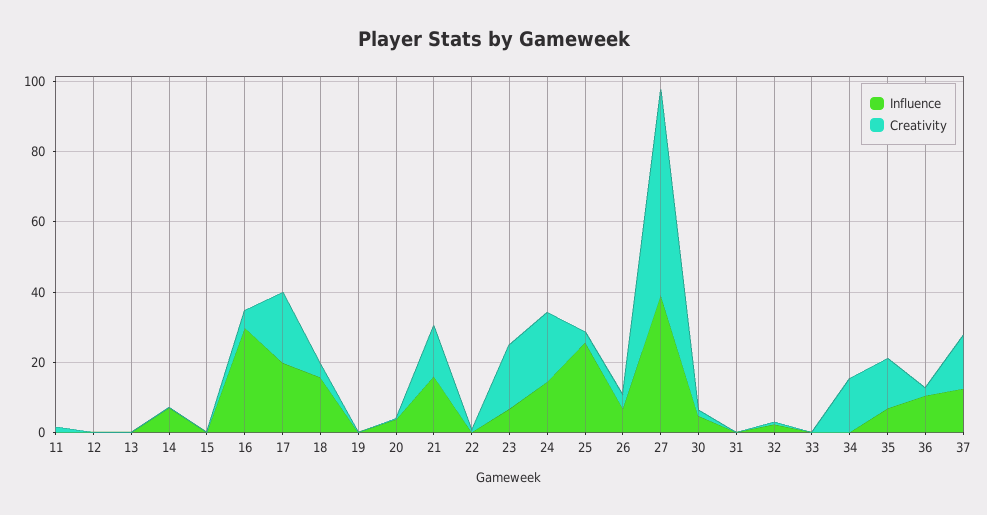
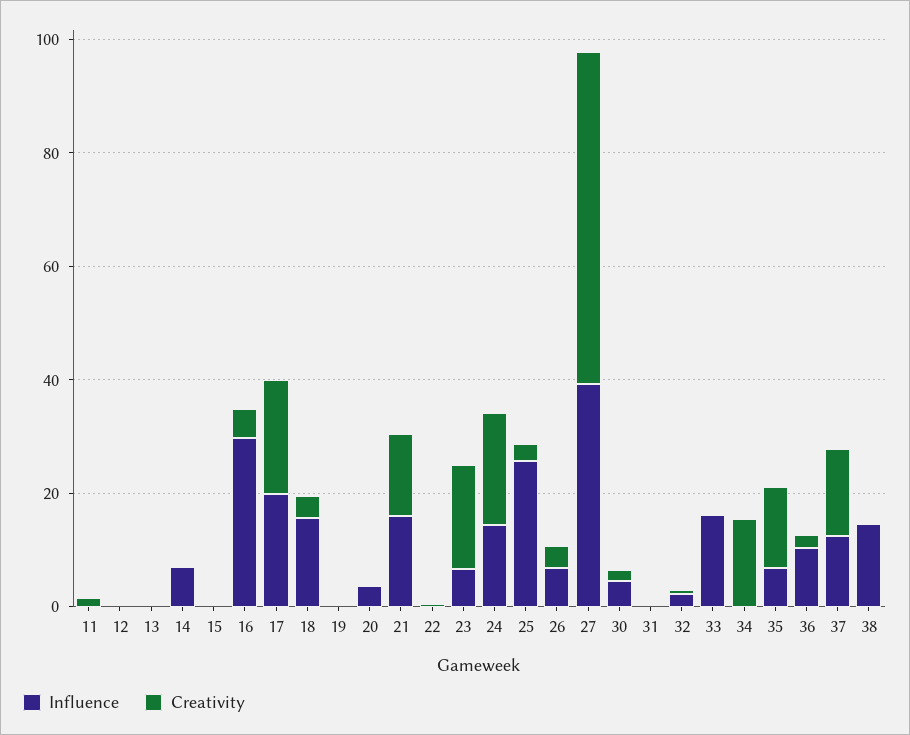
  {
    "Influence": {
      "11": 0,
      "12": 0,
      "13": 0,
      "14": 5,
      "15": 0,
      "16": 30,
      "17": 20,
      "18": 15,
      "19": 0,
      "20": 5,
      "21": 15,
      "22": 0,
      "23": 5,
      "24": 15,
      "25": 25,
      "26": 5,
      "27": 40,
      "30": 5,
      "31": 0,
      "32": 0,
-     "33": 0,
+     "33": 15,
      "34": 0,
      "35": 5,
      "36": 10,
-     "37": 10
+     "37": 10,
+     "38": 15
    },
    "Creativity": {
      "11": 0,
      "12": 0,
      "13": 0,
      "14": 0,
      "15": 0,
      "16": 5,
      "17": 20,
      "18": 5,
      "19": 0,
      "20": 0,
      "21": 15,
      "22": 0,
      "23": 20,
      "24": 20,
      "25": 5,
      "26": 5,
      "27": 60,
      "30": 0,
      "31": 0,
      "32": 0,
      "33": 0,
      "34": 15,
      "35": 15,
      "36": 0,
-     "37": 15
+     "37": 15,
+     "38": 0
    }
  }

